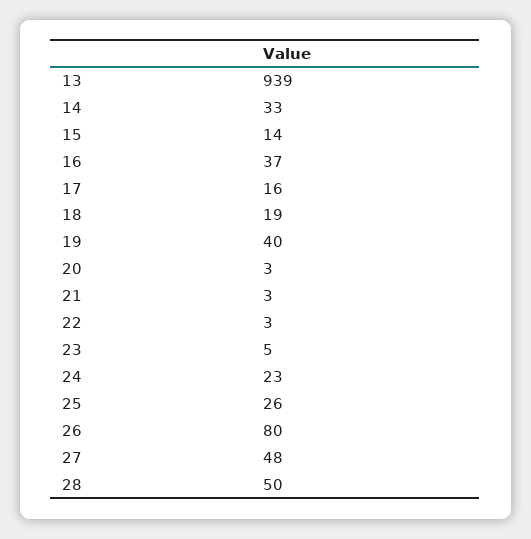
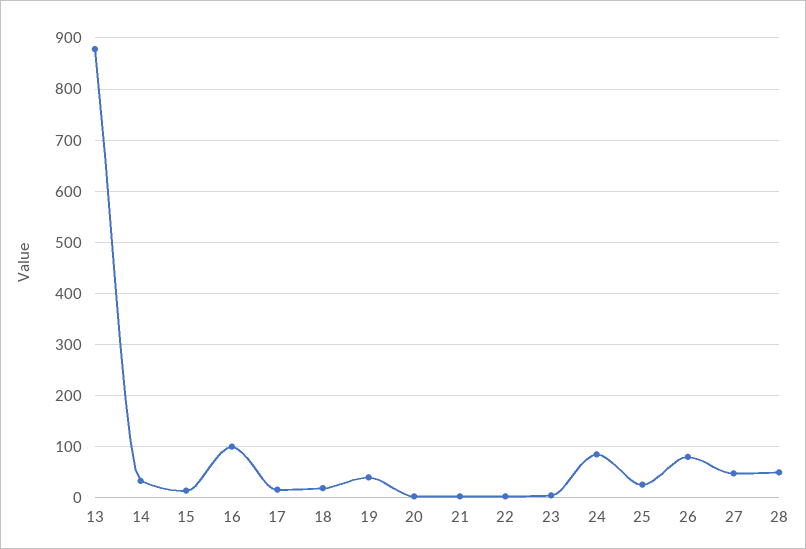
  {
-   "13": 939,
+   "13": 880,
    "14": 33,
    "15": 14,
-   "16": 37,
+   "16": 100,
    "17": 16,
    "18": 19,
    "19": 40,
    "20": 3,
    "21": 3,
    "22": 3,
    "23": 5,
-   "24": 23,
+   "24": 80,
    "25": 26,
    "26": 80,
    "27": 48,
    "28": 50
  }

